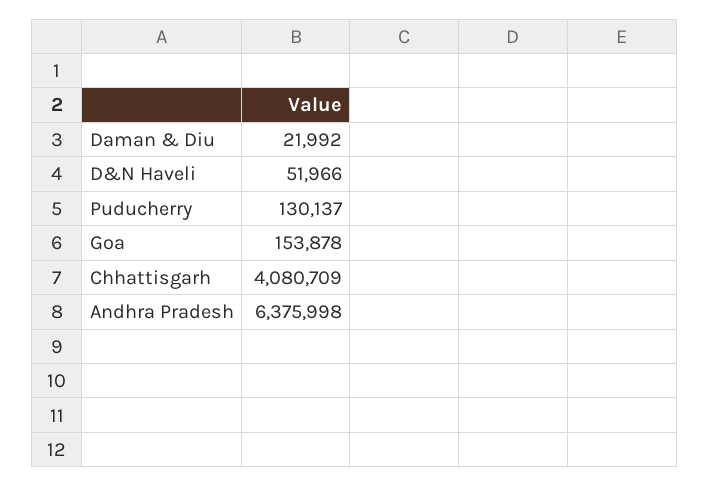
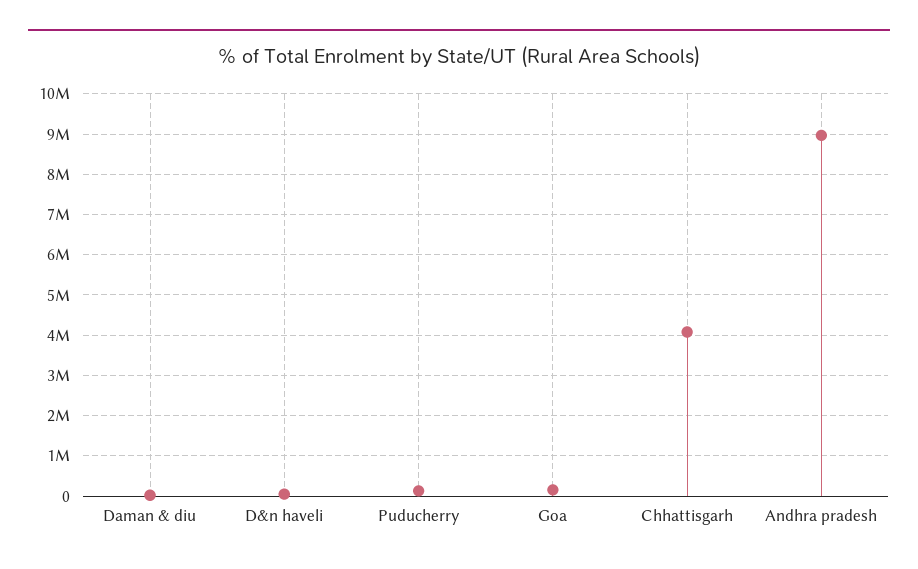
  {
    "Daman & Diu": 21992,
    "D&N Haveli": 51966,
    "Puducherry": 130137,
    "Goa": 153878,
    "Chhattisgarh": 4080709,
-   "Andhra Pradesh": 6375998
+   "Andhra Pradesh": 9000000
  }

